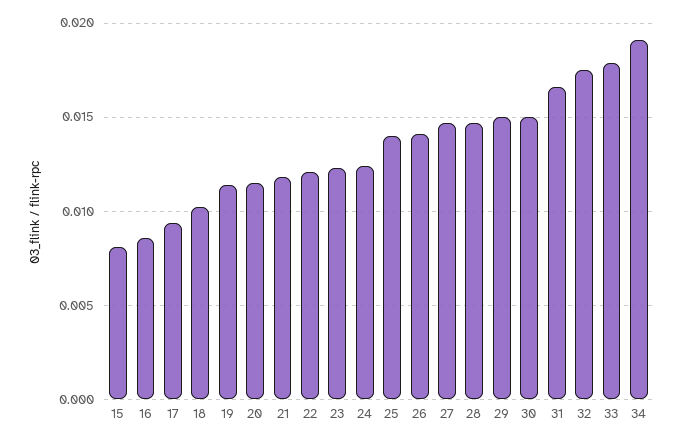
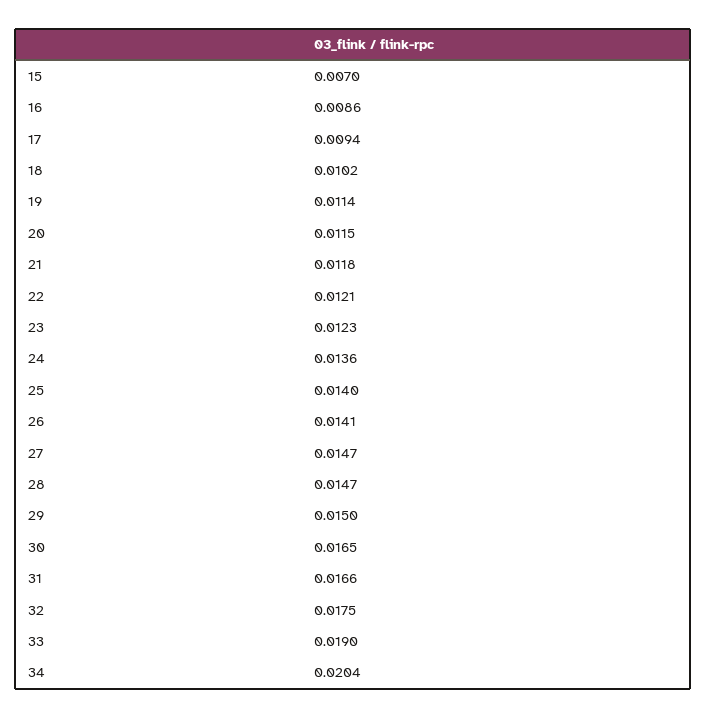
  {
-   "15": 0.008,
+   "15": 0.007,
    "16": 0.0086,
    "17": 0.0094,
    "18": 0.0102,
    "19": 0.0114,
    "20": 0.0115,
    "21": 0.0118,
    "22": 0.0121,
    "23": 0.0123,
-   "24": 0.0125,
+   "24": 0.0136,
    "25": 0.014,
    "26": 0.0141,
    "27": 0.0147,
    "28": 0.0147,
    "29": 0.015,
-   "30": 0.015,
+   "30": 0.0165,
    "31": 0.0166,
    "32": 0.0175,
-   "33": 0.018,
+   "33": 0.019,
-   "34": 0.019
+   "34": 0.0204
  }

